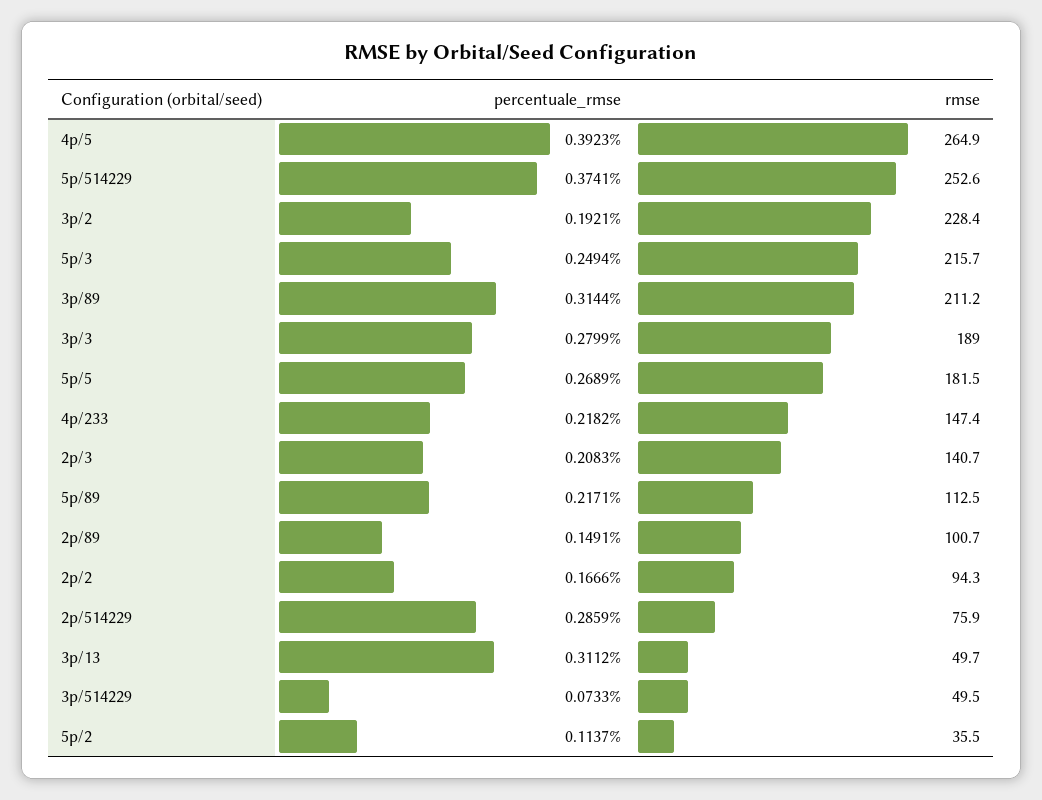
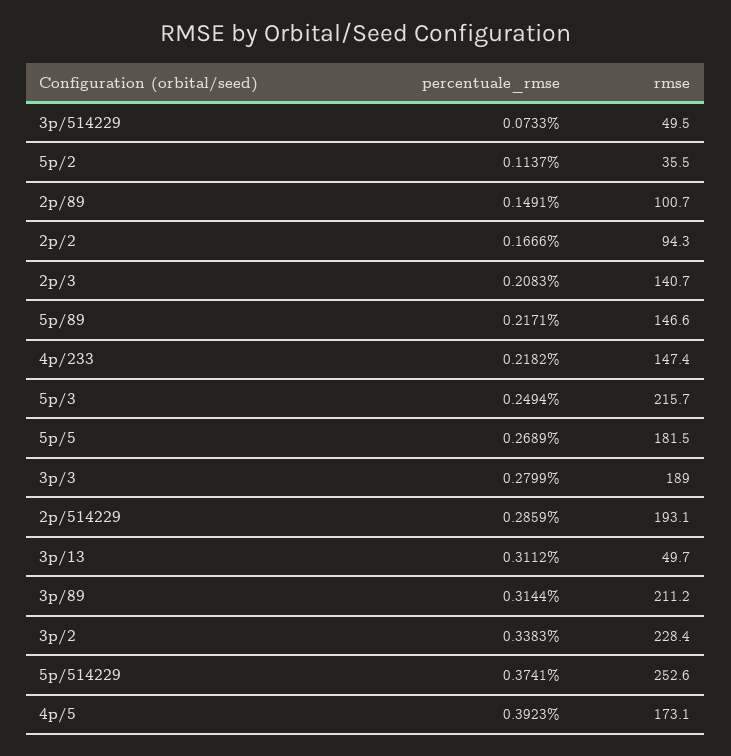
  {
    "percentuale_rmse": {
      "4p/5": 0.3923,
      "5p/514229": 0.3741,
-     "3p/2": 0.1921,
+     "3p/2": 0.3383,
      "5p/3": 0.2494,
      "3p/89": 0.3144,
      "3p/3": 0.2799,
      "5p/5": 0.2689,
      "4p/233": 0.2182,
      "2p/3": 0.2083,
      "5p/89": 0.2171,
      "2p/89": 0.1491,
      "2p/2": 0.1666,
      "2p/514229": 0.2859,
      "3p/13": 0.3112,
      "3p/514229": 0.0733,
      "5p/2": 0.1137
    },
    "rmse": {
-     "4p/5": 264.9,
+     "4p/5": 173.1,
      "5p/514229": 252.6,
      "3p/2": 228.4,
      "5p/3": 215.7,
      "3p/89": 211.2,
      "3p/3": 189,
      "5p/5": 181.5,
      "4p/233": 147.4,
      "2p/3": 140.7,
-     "5p/89": 112.5,
+     "5p/89": 146.6,
      "2p/89": 100.7,
      "2p/2": 94.3,
-     "2p/514229": 75.9,
+     "2p/514229": 193.1,
      "3p/13": 49.7,
      "3p/514229": 49.5,
      "5p/2": 35.5
    }
  }

